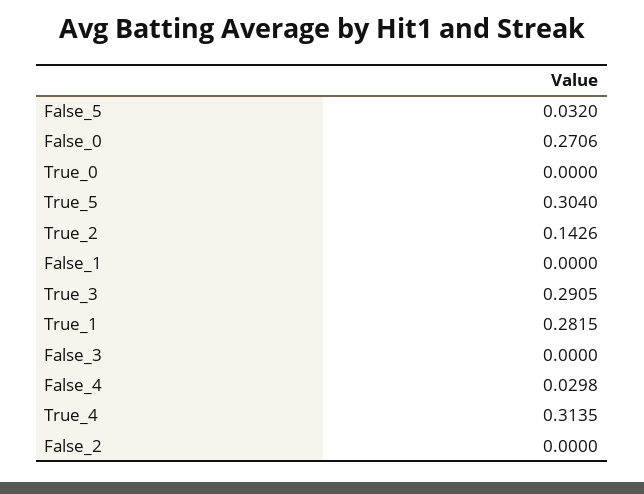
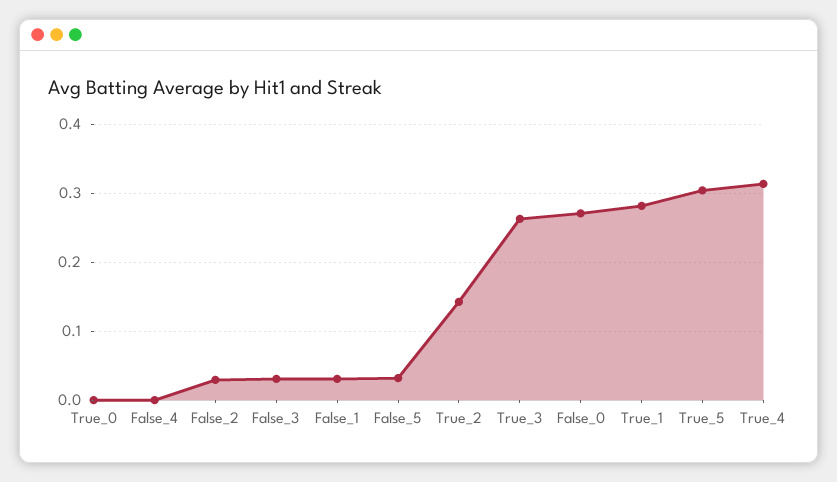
  {
    "False_5": 0.032,
    "False_0": 0.2706,
    "True_0": 0,
    "True_5": 0.304,
    "True_2": 0.1426,
-   "False_1": 0,
+   "False_1": 0.03,
-   "True_3": 0.2905,
+   "True_3": 0.26,
    "True_1": 0.2815,
-   "False_3": 0,
+   "False_3": 0.03,
-   "False_4": 0.0298,
+   "False_4": 0,
    "True_4": 0.3135,
-   "False_2": 0
+   "False_2": 0.03
  }

